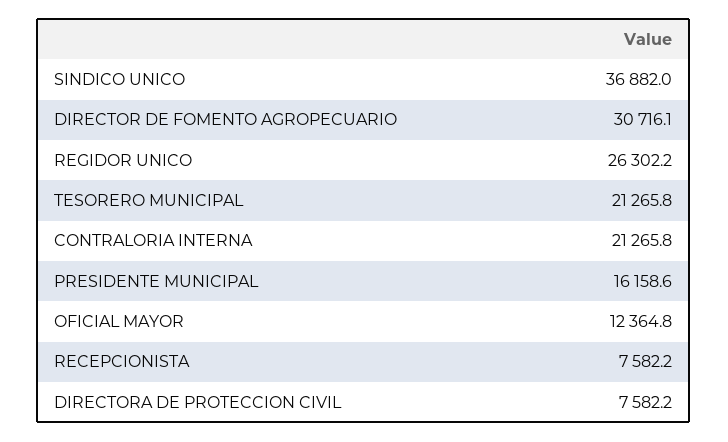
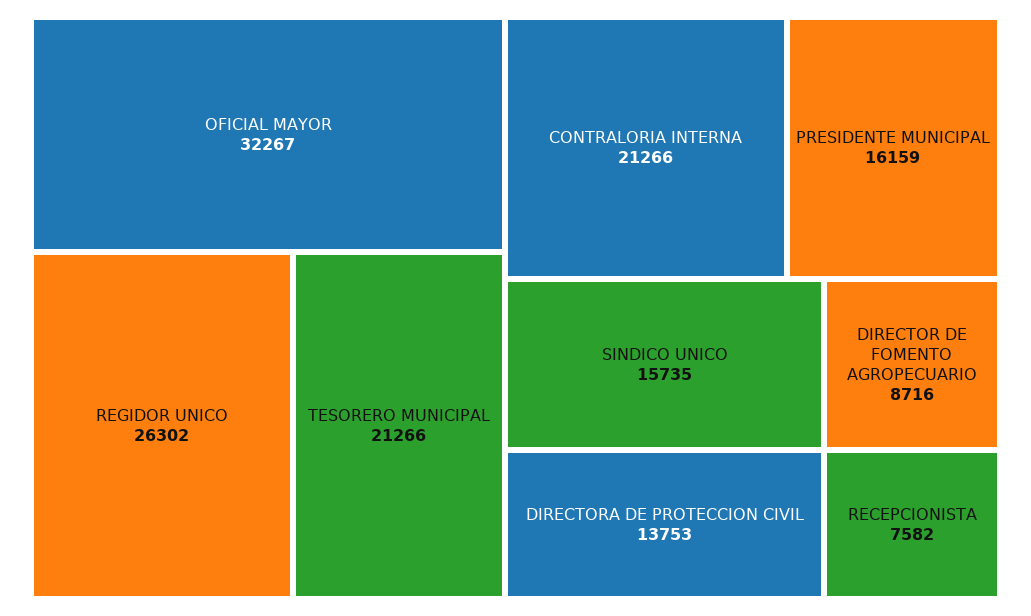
  {
-   "SINDICO UNICO": 36882,
+   "SINDICO UNICO": 15735,
-   "DIRECTOR DE FOMENTO AGROPECUARIO": 30716.1,
+   "DIRECTOR DE FOMENTO AGROPECUARIO": 8716,
    "REGIDOR UNICO": 26302.2,
    "TESORERO MUNICIPAL": 21265.8,
    "CONTRALORIA INTERNA": 21265.8,
    "PRESIDENTE MUNICIPAL": 16158.6,
-   "OFICIAL MAYOR": 12364.8,
+   "OFICIAL MAYOR": 32267,
    "RECEPCIONISTA": 7582.2,
-   "DIRECTORA DE PROTECCION CIVIL": 7582.2
+   "DIRECTORA DE PROTECCION CIVIL": 13753
  }

